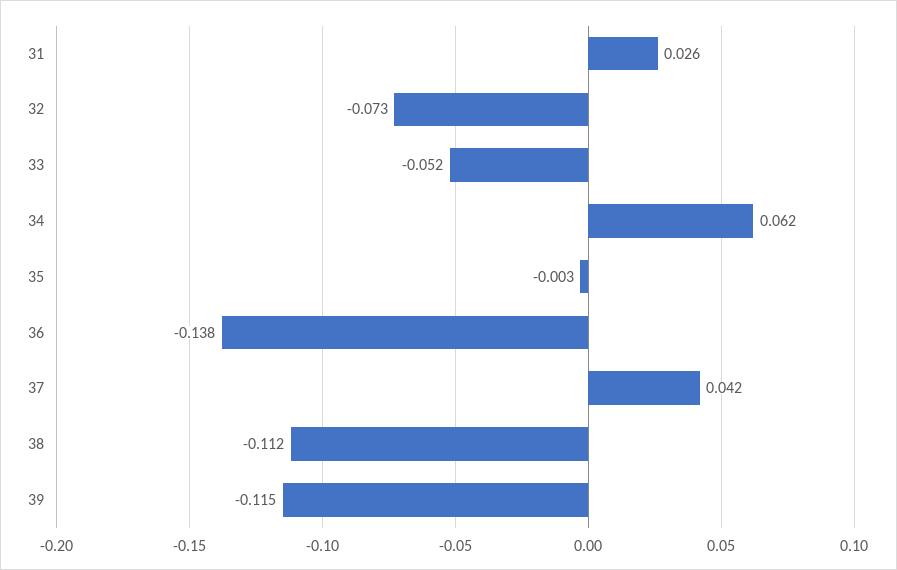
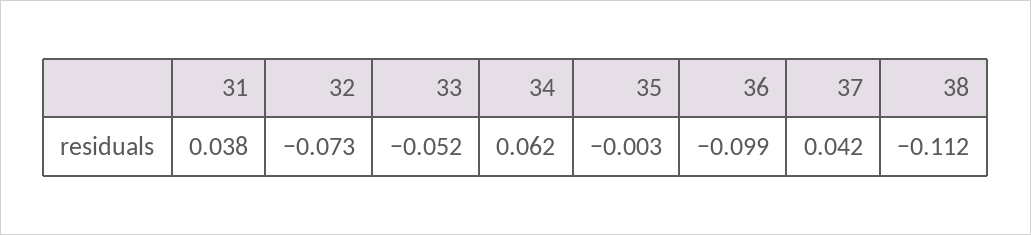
  {
-   "31": 0.026,
+   "31": 0.038,
    "32": -0.073,
    "33": -0.052,
    "34": 0.062,
    "35": -0.003,
-   "36": -0.138,
+   "36": -0.099,
    "37": 0.042,
-   "38": -0.112,
+   "38": -0.112
-   "39": -0.115
  }

